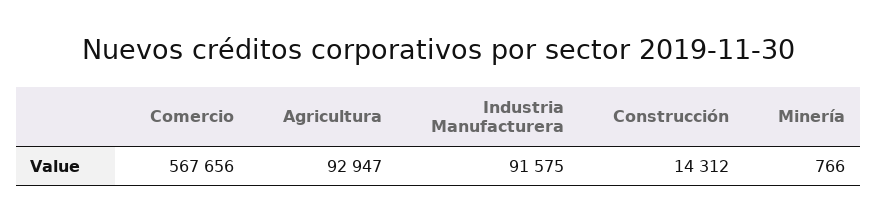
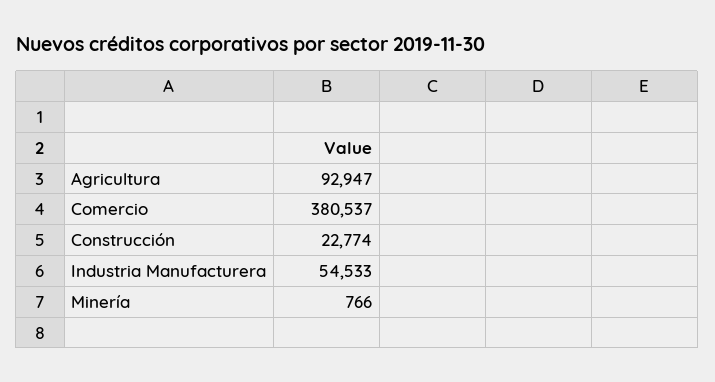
  {
-   "Comercio": 567656,
+   "Comercio": 380537,
    "Agricultura": 92947,
-   "Industria Manufacturera": 91575,
+   "Industria Manufacturera": 54533,
-   "Construcción": 14312,
+   "Construcción": 22774,
    "Minería": 766
  }

